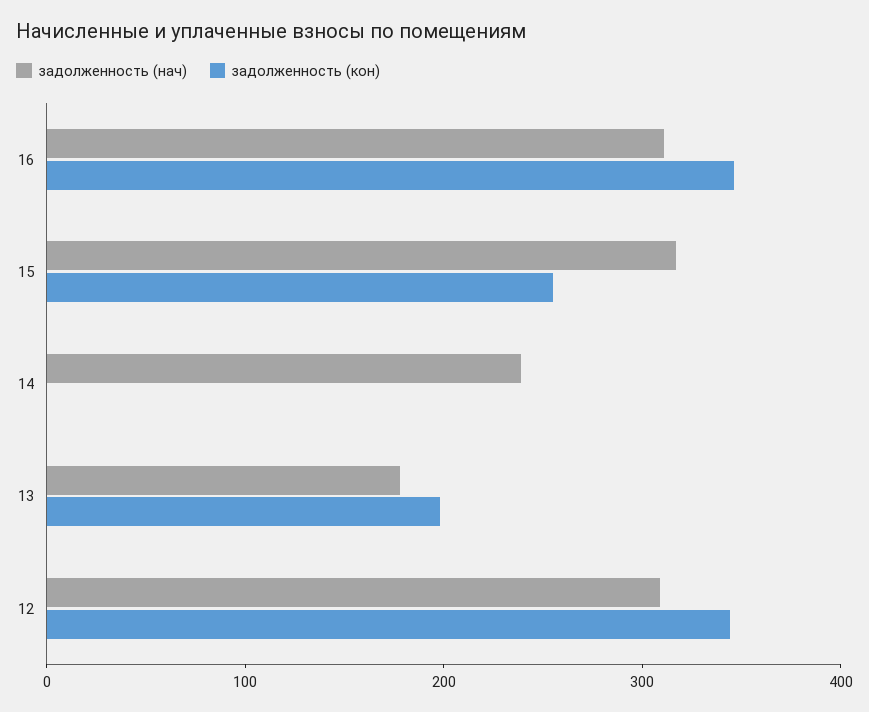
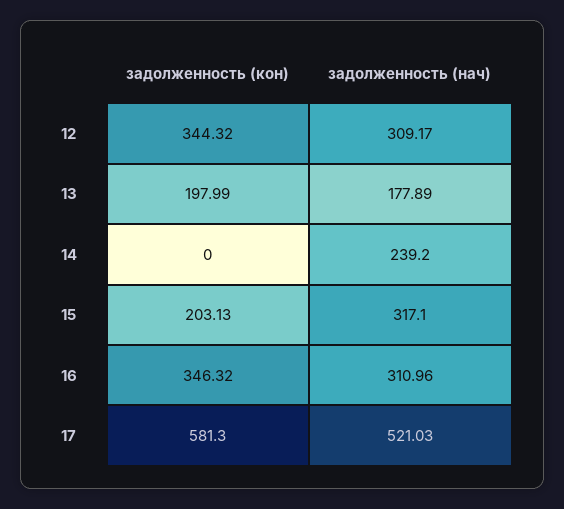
  {
    "задолженность (нач)": {
      "16": 310.96,
      "15": 317.1,
      "14": 239.2,
      "13": 177.89,
-     "12": 309.17
+     "12": 309.17,
+     "17": 521.03
    },
    "задолженность (кон)": {
      "16": 346.32,
-     "15": 260,
+     "15": 203.13,
      "14": 0,
      "13": 197.99,
-     "12": 344.32
+     "12": 344.32,
+     "17": 581.3
    }
  }

